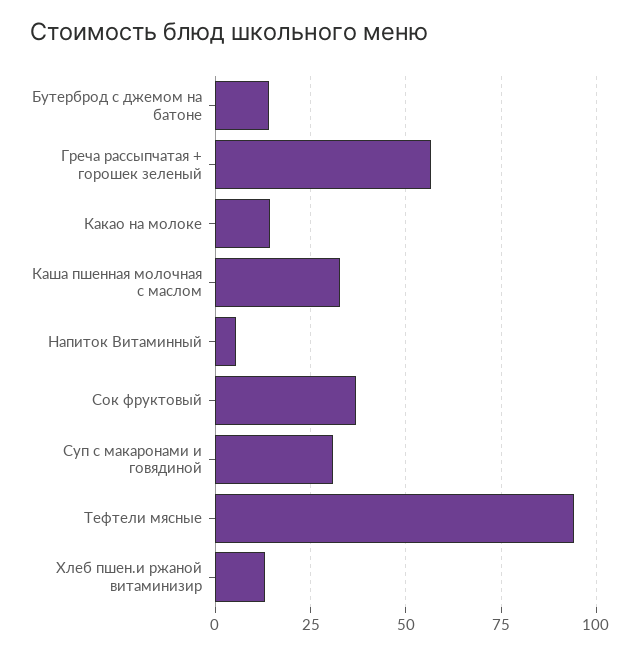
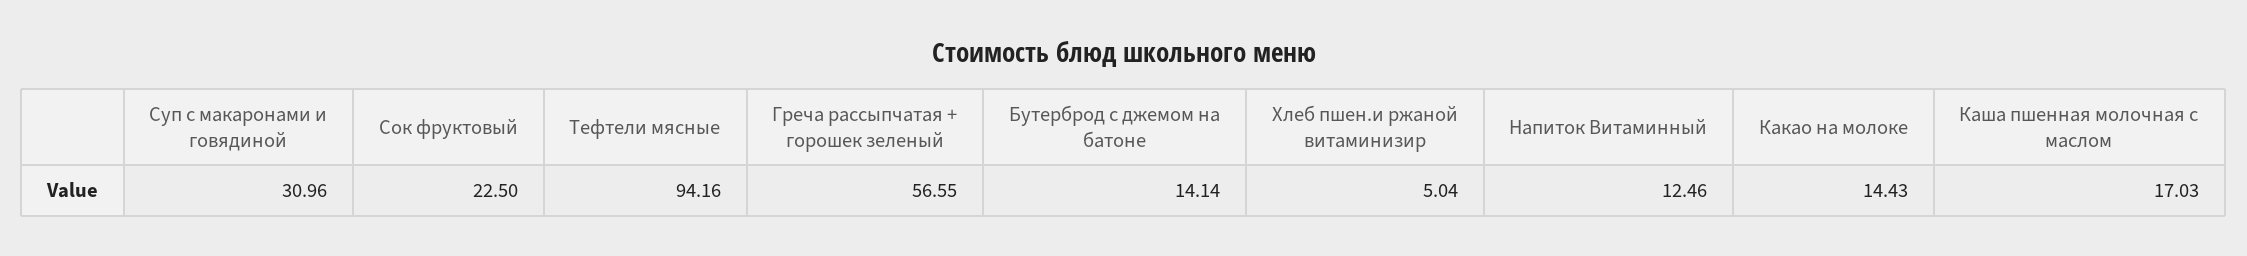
  {
    "Бутерброд с джемом на батоне": 14.14,
    "Греча рассыпчатая + горошек зеленый": 56.55,
    "Какао на молоке": 14.43,
-   "Каша пшенная молочная с маслом": 32.5,
+   "Каша пшенная молочная с маслом": 17.03,
-   "Напиток Витаминный": 5,
+   "Напиток Витаминный": 12.46,
-   "Сок фруктовый": 37.5,
+   "Сок фруктовый": 22.5,
    "Суп с макаронами и говядиной": 30.96,
    "Тефтели мясные": 94.16,
-   "Хлеб пшен.и ржаной витаминизир": 12.5
+   "Хлеб пшен.и ржаной витаминизир": 5.04
  }

